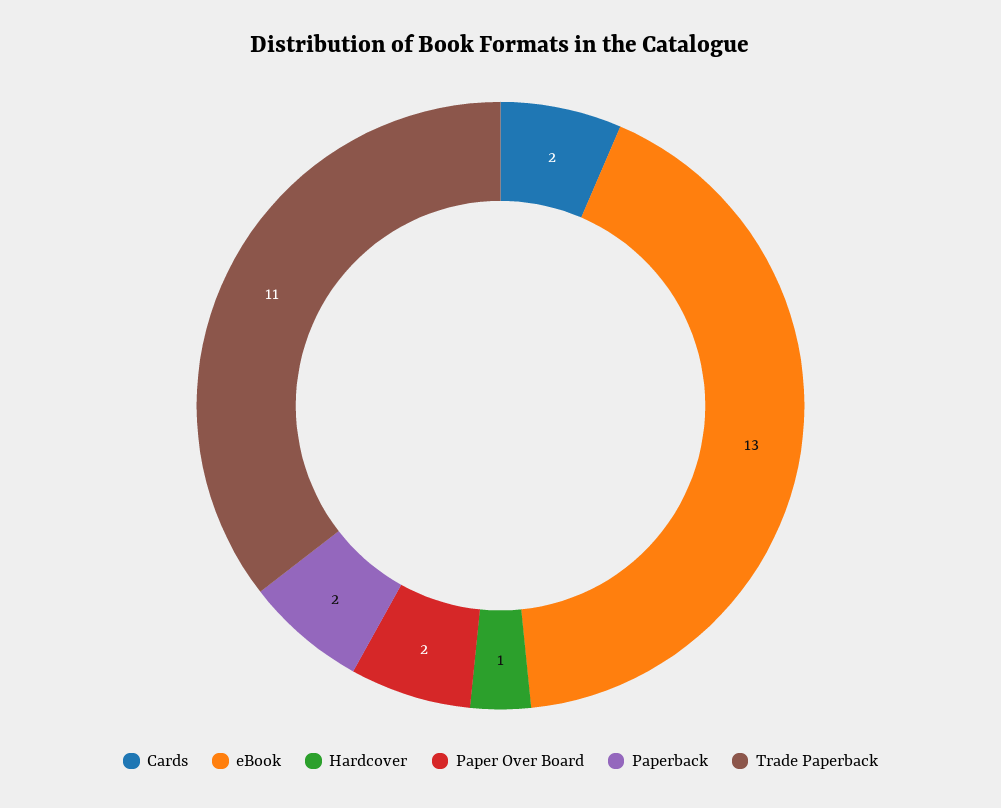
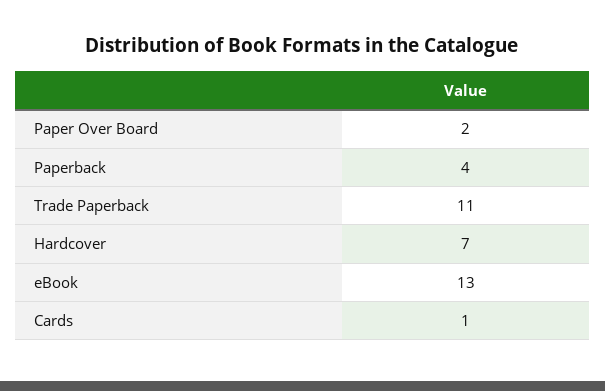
  {
-   "Cards": 2,
+   "Cards": 1,
    "eBook": 13,
-   "Hardcover": 1,
+   "Hardcover": 7,
    "Paper Over Board": 2,
-   "Paperback": 2,
+   "Paperback": 4,
    "Trade Paperback": 11
  }

